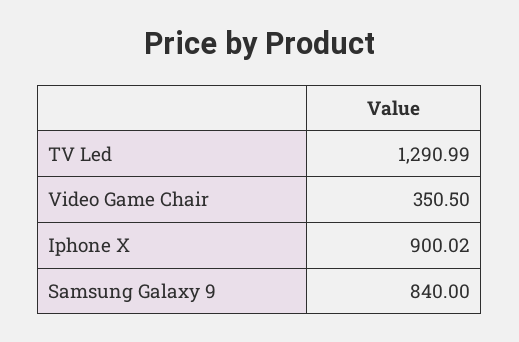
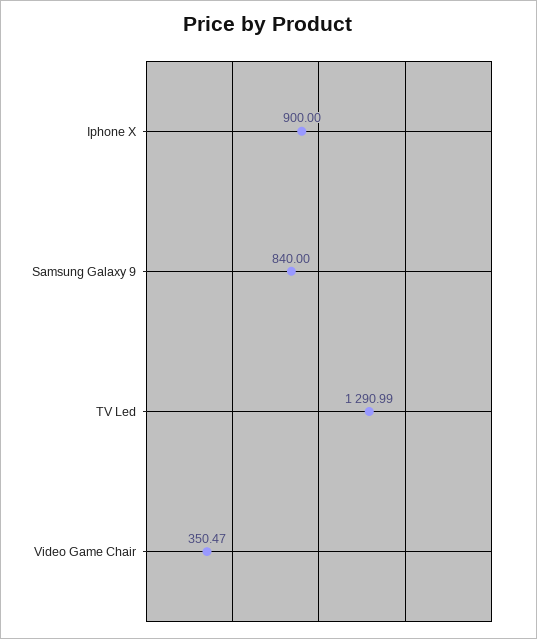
  {
    "TV Led": 1290.99,
-   "Video Game Chair": 350.5,
+   "Video Game Chair": 350.47,
-   "Iphone X": 900.02,
+   "Iphone X": 900,
    "Samsung Galaxy 9": 840
  }

